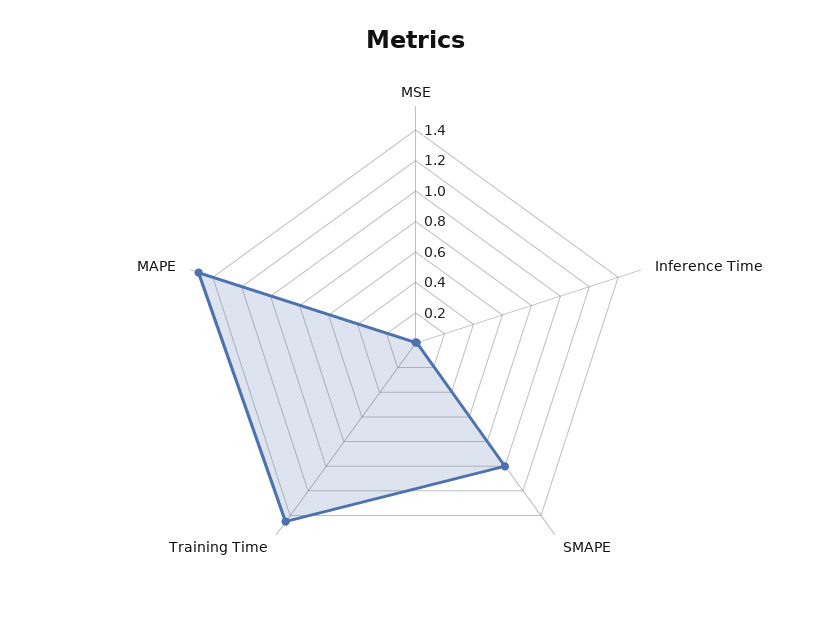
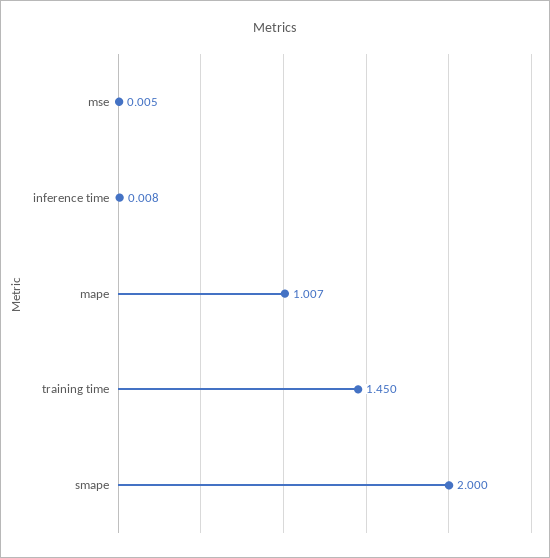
  {
    "MSE": 0.005,
    "Inference Time": 0.008,
-   "SMAPE": 1,
+   "SMAPE": 2,
    "Training Time": 1.45,
-   "MAPE": 1.5
+   "MAPE": 1.007
  }

